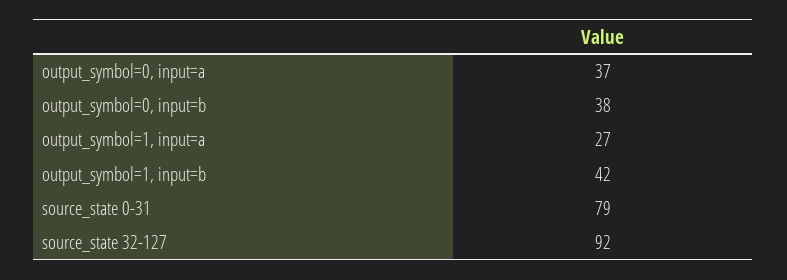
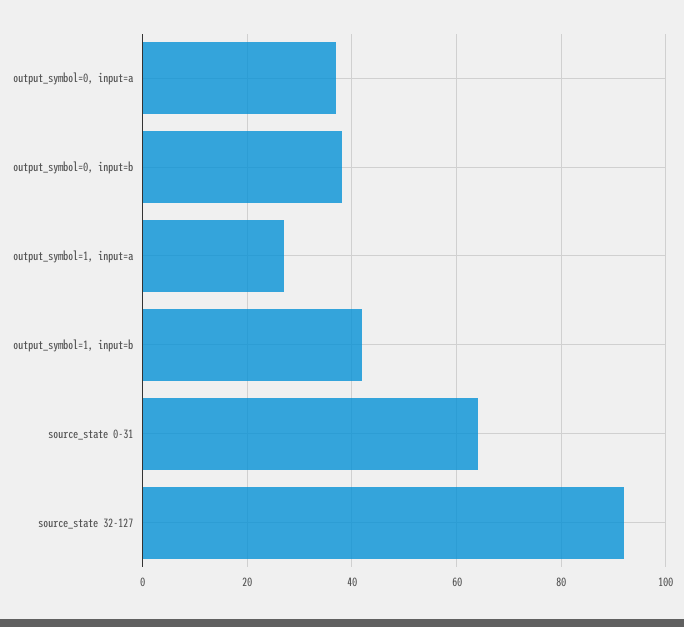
  {
    "output_symbol=0, input=a": 37,
    "output_symbol=0, input=b": 38,
    "output_symbol=1, input=a": 27,
    "output_symbol=1, input=b": 42,
-   "source_state 0-31": 79,
+   "source_state 0-31": 65,
    "source_state 32-127": 92
  }

